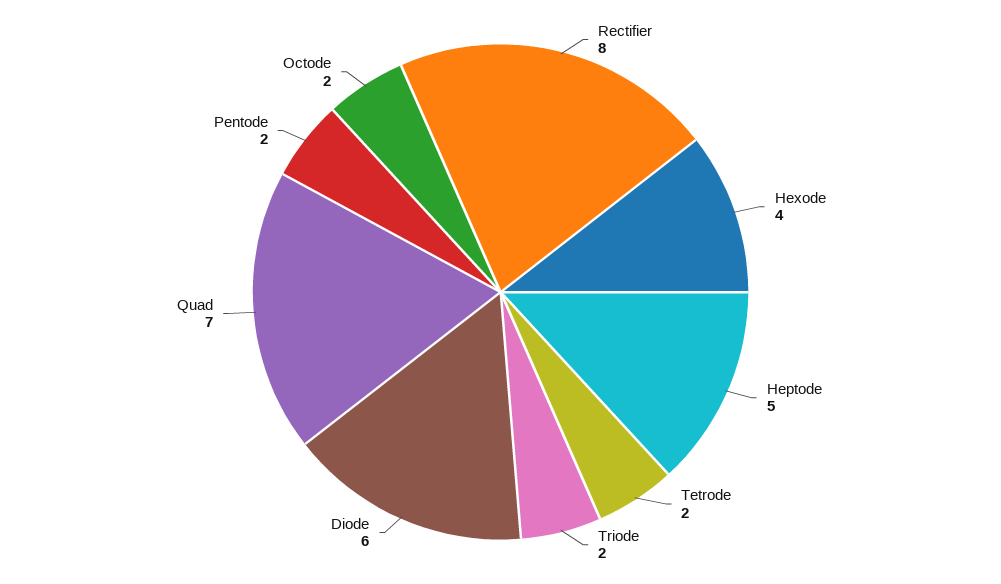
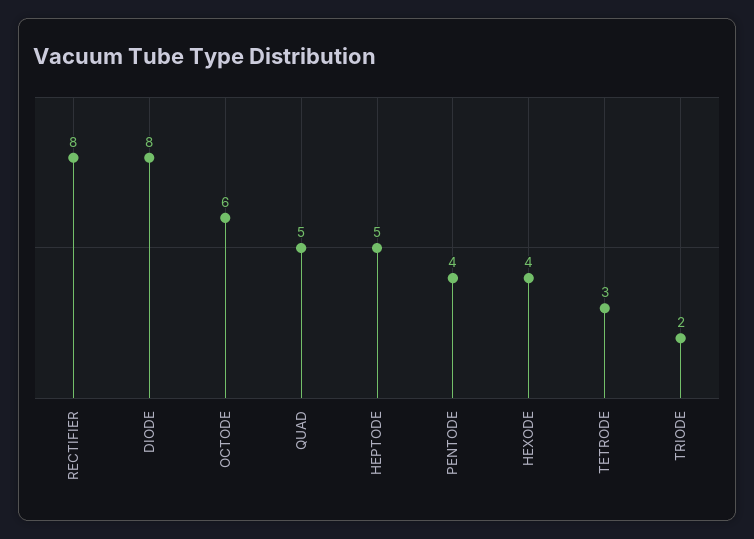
  {
    "Rectifier": 8,
    "Hexode": 4,
    "Heptode": 5,
-   "Tetrode": 2,
+   "Tetrode": 3,
    "Triode": 2,
-   "Diode": 6,
+   "Diode": 8,
-   "Quad": 7,
+   "Quad": 5,
-   "Pentode": 2,
+   "Pentode": 4,
-   "Octode": 2
+   "Octode": 6
  }

